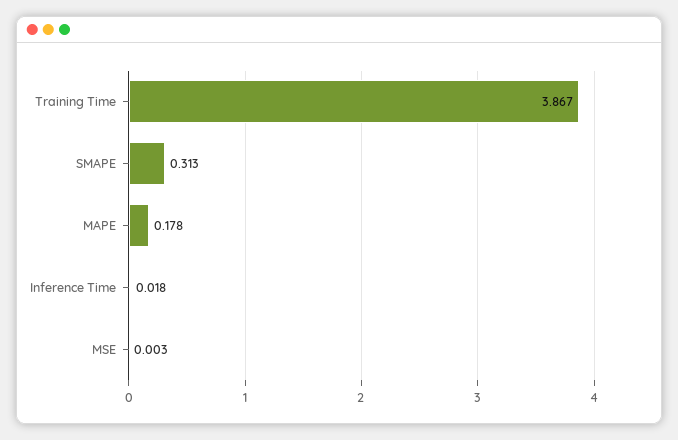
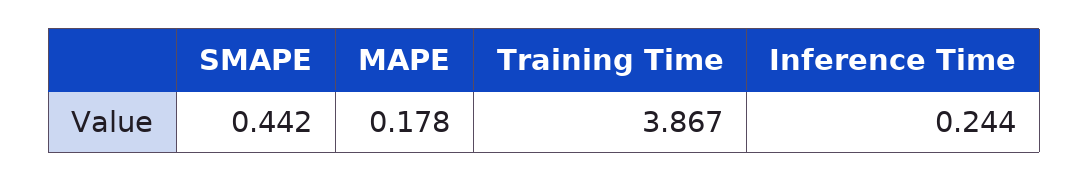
  {
    "Training Time": 3.867,
-   "SMAPE": 0.313,
+   "SMAPE": 0.442,
    "MAPE": 0.178,
-   "Inference Time": 0.018,
+   "Inference Time": 0.244
-   "MSE": 0.003
  }

